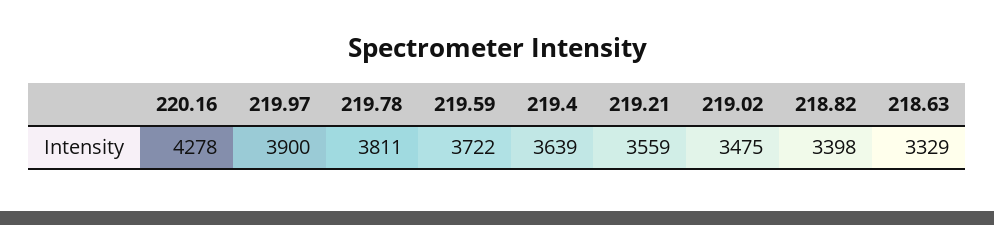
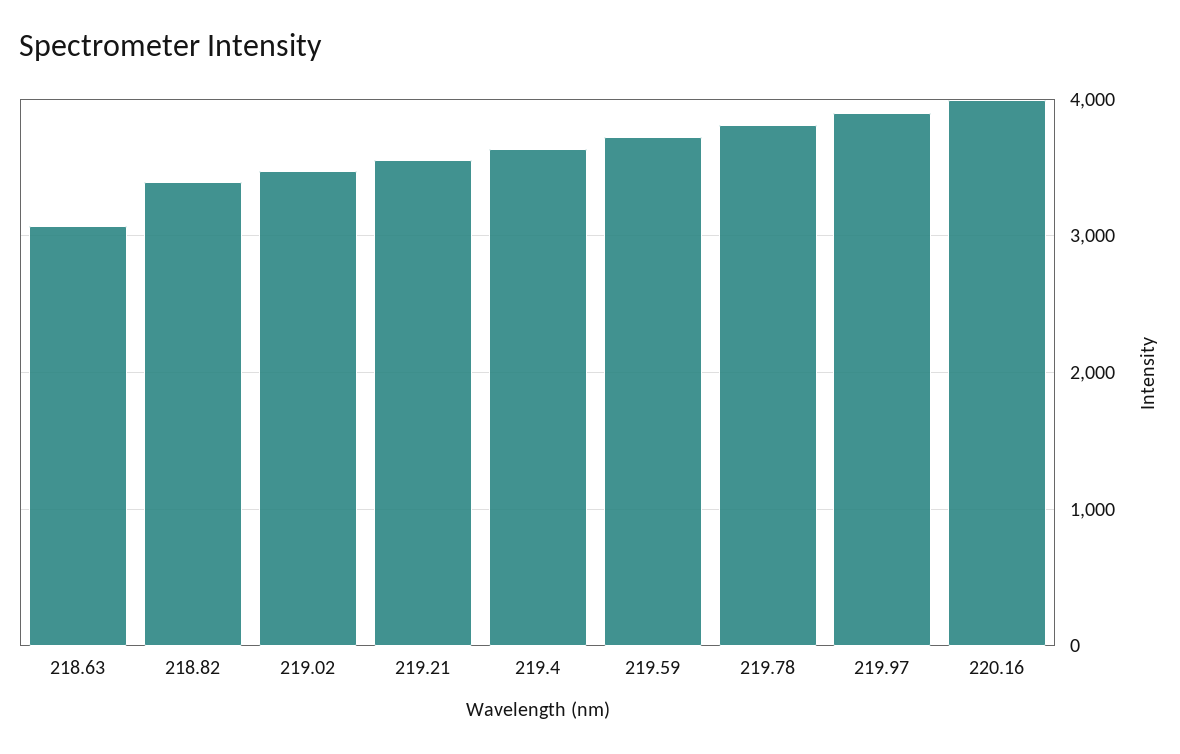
  {
-   "220.16": 4278,
+   "220.16": 4000,
    "219.97": 3900,
    "219.78": 3811,
    "219.59": 3722,
    "219.4": 3639,
    "219.21": 3559,
    "219.02": 3475,
    "218.82": 3398,
-   "218.63": 3329
+   "218.63": 3100
  }

